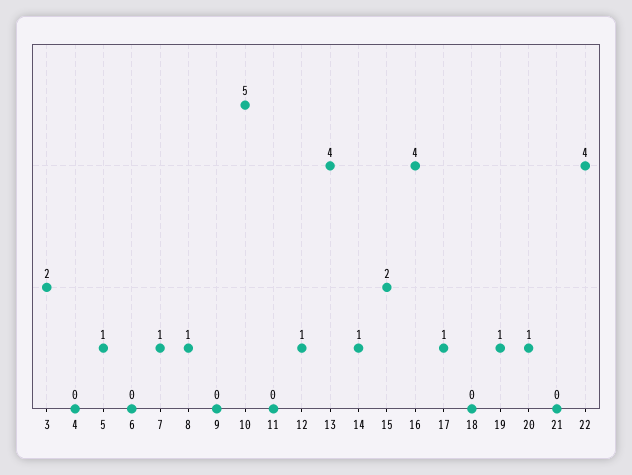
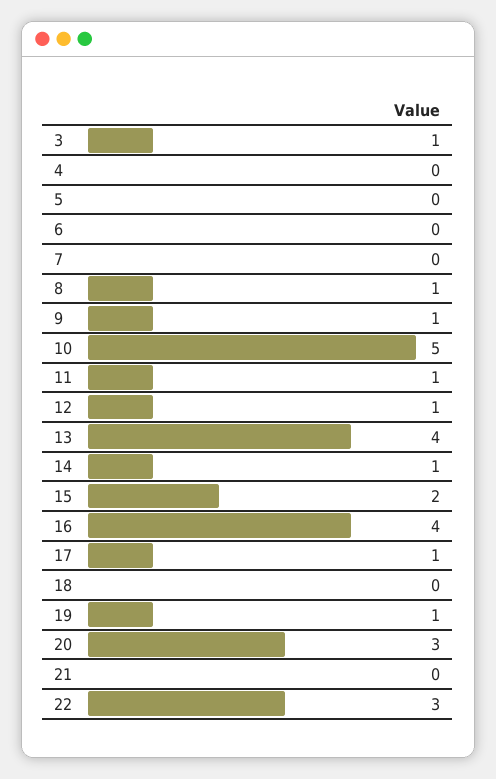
  {
-   "3": 2,
+   "3": 1,
    "4": 0,
-   "5": 1,
+   "5": 0,
    "6": 0,
-   "7": 1,
+   "7": 0,
    "8": 1,
-   "9": 0,
+   "9": 1,
    "10": 5,
-   "11": 0,
+   "11": 1,
    "12": 1,
    "13": 4,
    "14": 1,
    "15": 2,
    "16": 4,
    "17": 1,
    "18": 0,
    "19": 1,
-   "20": 1,
+   "20": 3,
    "21": 0,
-   "22": 4
+   "22": 3
  }

